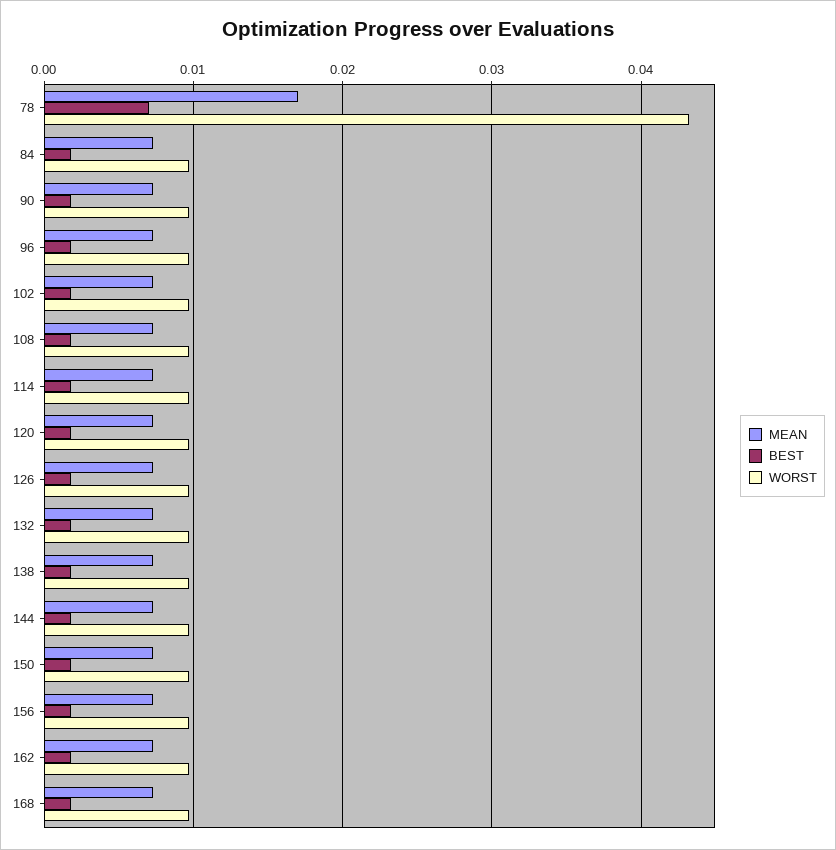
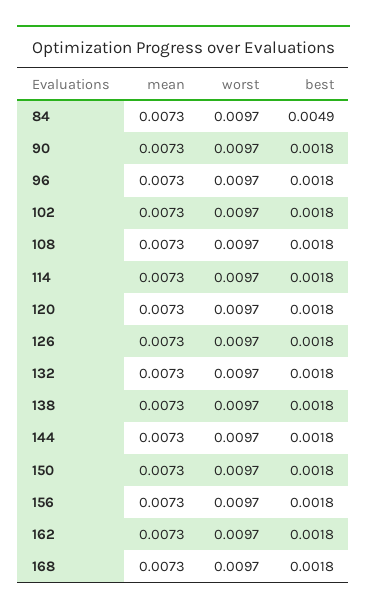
  {
    "MEAN": {
-     "78": 0.017,
      "84": 0.0073,
      "90": 0.0073,
      "96": 0.0073,
      "102": 0.0073,
      "108": 0.0073,
      "114": 0.0073,
      "120": 0.0073,
      "126": 0.0073,
      "132": 0.0073,
      "138": 0.0073,
      "144": 0.0073,
      "150": 0.0073,
      "156": 0.0073,
      "162": 0.0073,
      "168": 0.0073
    },
    "BEST": {
-     "78": 0.007,
-     "84": 0.002,
+     "84": 0.0049,
      "90": 0.0018,
      "96": 0.0018,
      "102": 0.0018,
      "108": 0.0018,
      "114": 0.0018,
      "120": 0.0018,
      "126": 0.0018,
      "132": 0.0018,
      "138": 0.0018,
      "144": 0.0018,
      "150": 0.0018,
      "156": 0.0018,
      "162": 0.0018,
      "168": 0.0018
    },
    "WORST": {
-     "78": 0.043,
      "84": 0.0097,
      "90": 0.0097,
      "96": 0.0097,
      "102": 0.0097,
      "108": 0.0097,
      "114": 0.0097,
      "120": 0.0097,
      "126": 0.0097,
      "132": 0.0097,
      "138": 0.0097,
      "144": 0.0097,
      "150": 0.0097,
      "156": 0.0097,
      "162": 0.0097,
      "168": 0.0097
    }
  }

